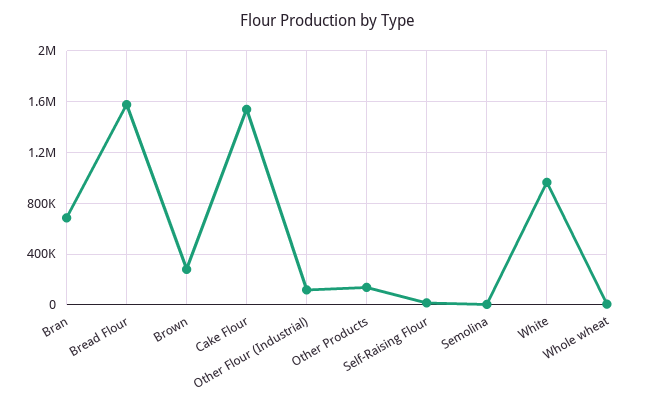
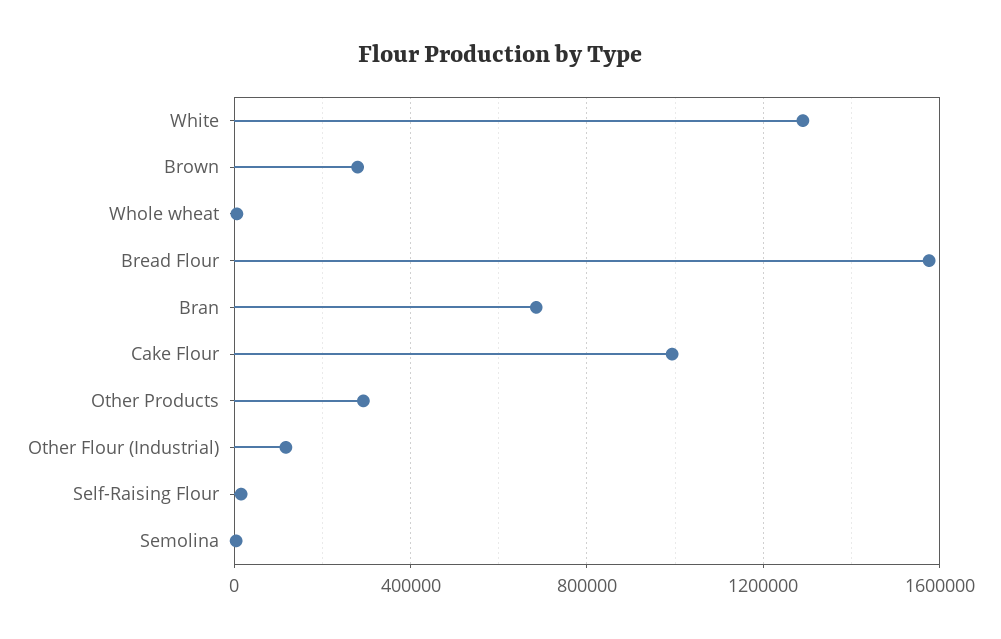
  {
    "Bran": 700000,
    "Bread Flour": 1600000,
    "Brown": 300000,
-   "Cake Flour": 1550000,
+   "Cake Flour": 1000000,
    "Other Flour (Industrial)": 100000,
-   "Other Products": 150000,
+   "Other Products": 300000,
    "Self-Raising Flour": 0,
    "Semolina": 0,
-   "White": 950000,
+   "White": 1300000,
    "Whole wheat": 0
  }

